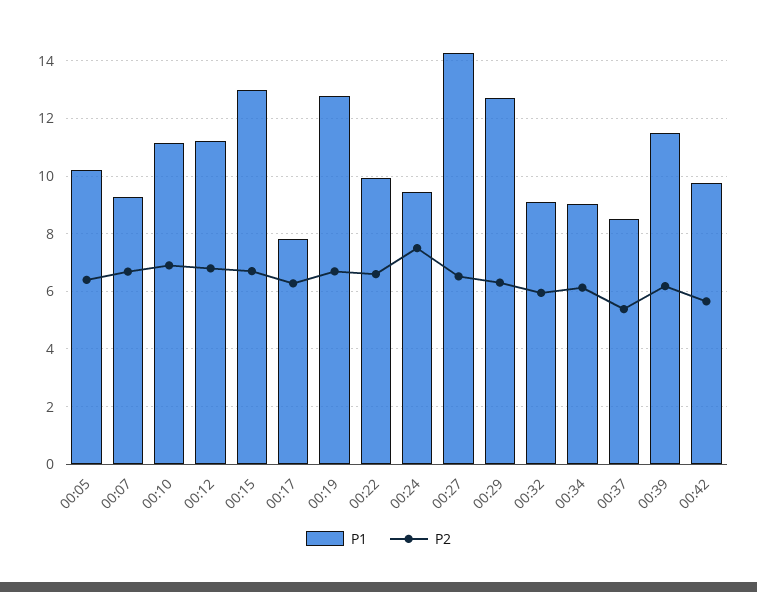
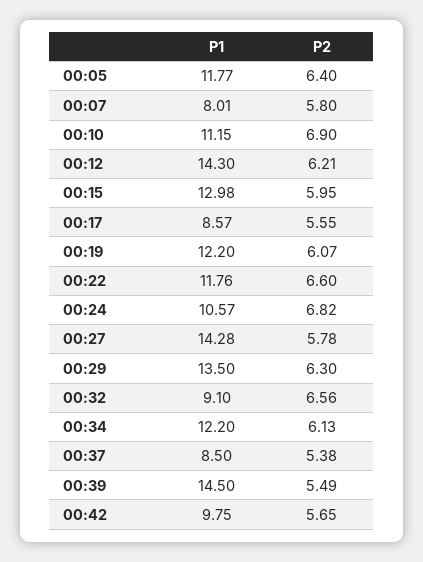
  {
    "P1": {
-     "00:05": 10.25,
+     "00:05": 11.77,
-     "00:07": 9.25,
+     "00:07": 8.01,
      "00:10": 11.15,
-     "00:12": 11.25,
+     "00:12": 14.3,
      "00:15": 12.98,
-     "00:17": 7.75,
+     "00:17": 8.57,
-     "00:19": 12.75,
+     "00:19": 12.2,
-     "00:22": 10,
+     "00:22": 11.76,
-     "00:24": 9.5,
+     "00:24": 10.57,
      "00:27": 14.28,
-     "00:29": 12.75,
+     "00:29": 13.5,
      "00:32": 9.1,
-     "00:34": 9,
+     "00:34": 12.2,
      "00:37": 8.5,
-     "00:39": 11.5,
+     "00:39": 14.5,
      "00:42": 9.75
    },
    "P2": {
      "00:05": 6.4,
-     "00:07": 6.75,
+     "00:07": 5.8,
      "00:10": 6.9,
-     "00:12": 6.75,
+     "00:12": 6.21,
-     "00:15": 6.75,
+     "00:15": 5.95,
-     "00:17": 6.25,
+     "00:17": 5.55,
-     "00:19": 6.75,
+     "00:19": 6.07,
      "00:22": 6.6,
-     "00:24": 7.5,
+     "00:24": 6.82,
-     "00:27": 6.5,
+     "00:27": 5.78,
      "00:29": 6.3,
-     "00:32": 6,
+     "00:32": 6.56,
      "00:34": 6.13,
      "00:37": 5.38,
-     "00:39": 6.25,
+     "00:39": 5.49,
      "00:42": 5.65
    }
  }

